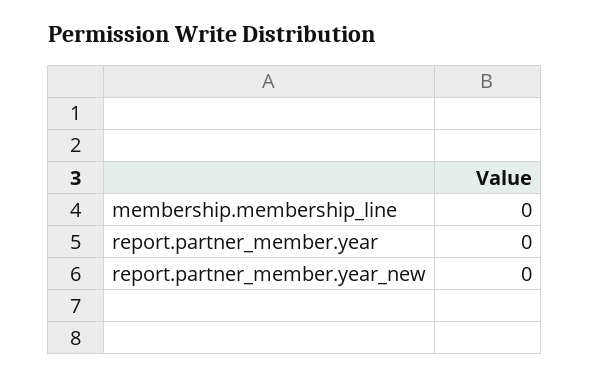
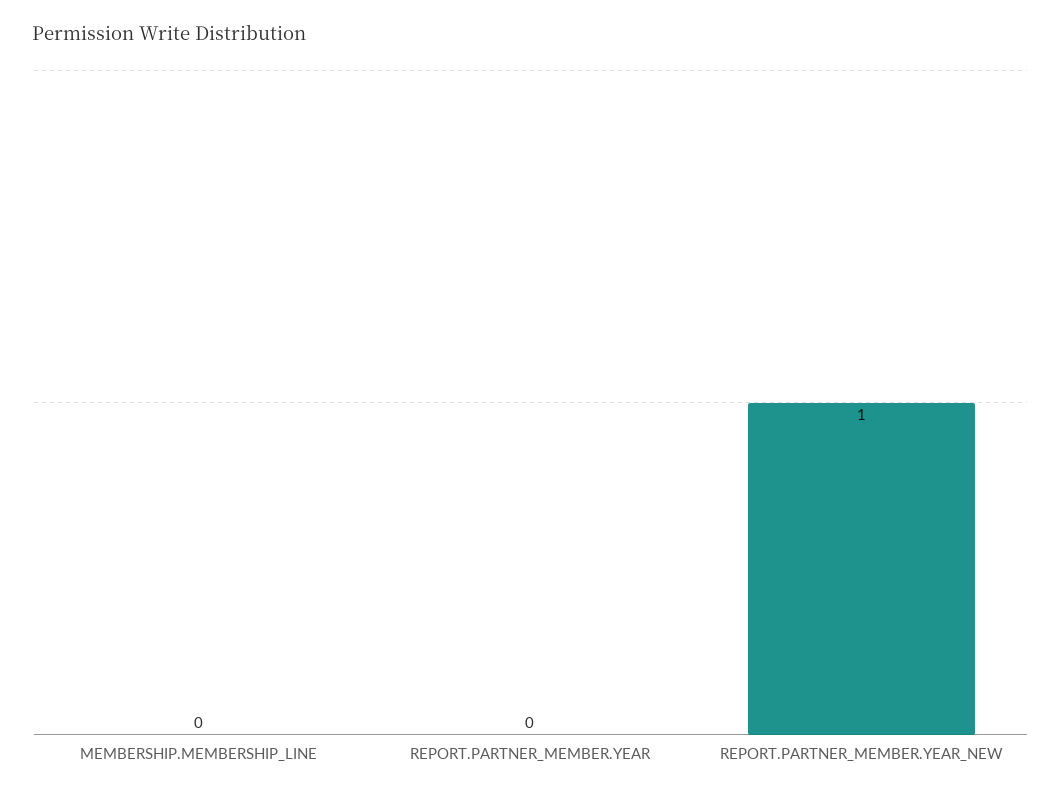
  {
    "membership.membership_line": 0,
    "report.partner_member.year": 0,
-   "report.partner_member.year_new": 0
+   "report.partner_member.year_new": 1
  }

